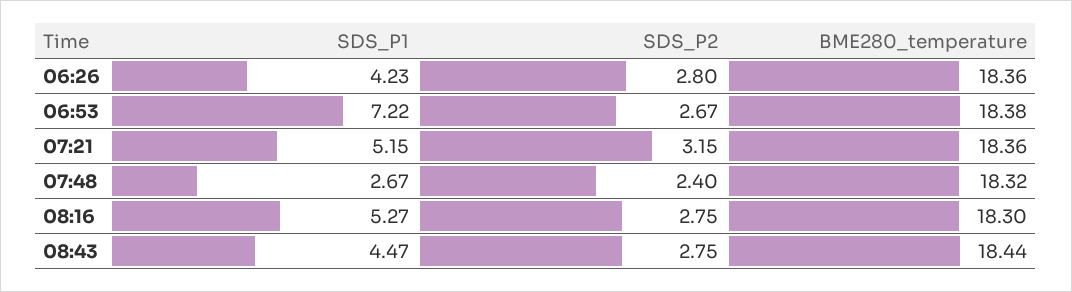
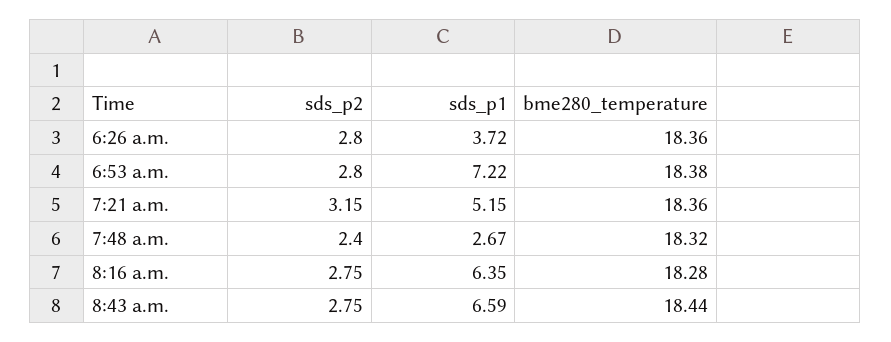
  {
    "SDS_P1": {
-     "06:26": 4.23,
+     "06:26": 3.72,
      "06:53": 7.22,
      "07:21": 5.15,
      "07:48": 2.67,
-     "08:16": 5.27,
+     "08:16": 6.35,
-     "08:43": 4.47
+     "08:43": 6.59
    },
    "SDS_P2": {
      "06:26": 2.8,
-     "06:53": 2.67,
+     "06:53": 2.8,
      "07:21": 3.15,
      "07:48": 2.4,
      "08:16": 2.75,
      "08:43": 2.75
    },
    "BME280_temperature": {
      "06:26": 18.36,
      "06:53": 18.38,
      "07:21": 18.36,
      "07:48": 18.32,
-     "08:16": 18.3,
+     "08:16": 18.28,
      "08:43": 18.44
    }
  }

